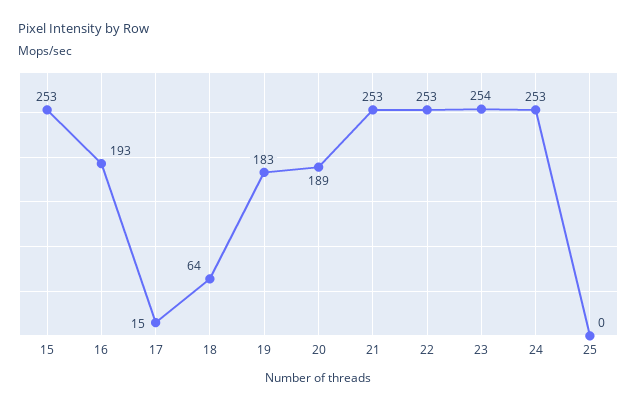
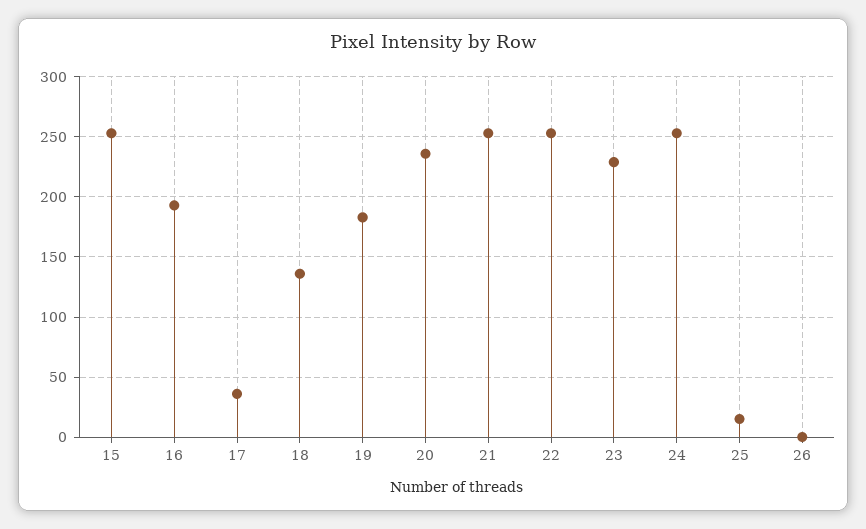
  {
    "15": 253,
    "16": 193,
-   "17": 15,
+   "17": 35,
-   "18": 64,
+   "18": 135,
    "19": 183,
-   "20": 189,
+   "20": 235,
    "21": 253,
    "22": 253,
-   "23": 254,
+   "23": 230,
    "24": 253,
-   "25": 0
+   "25": 15,
+   "26": 0
  }

